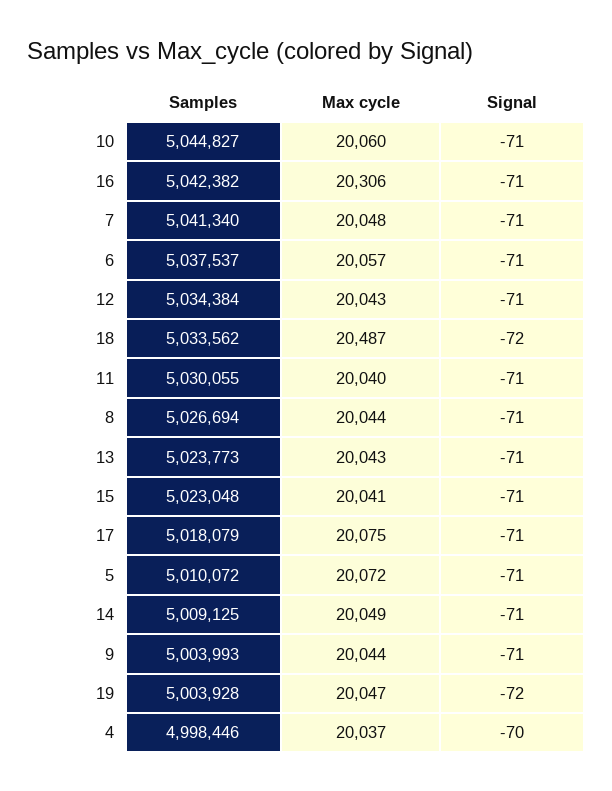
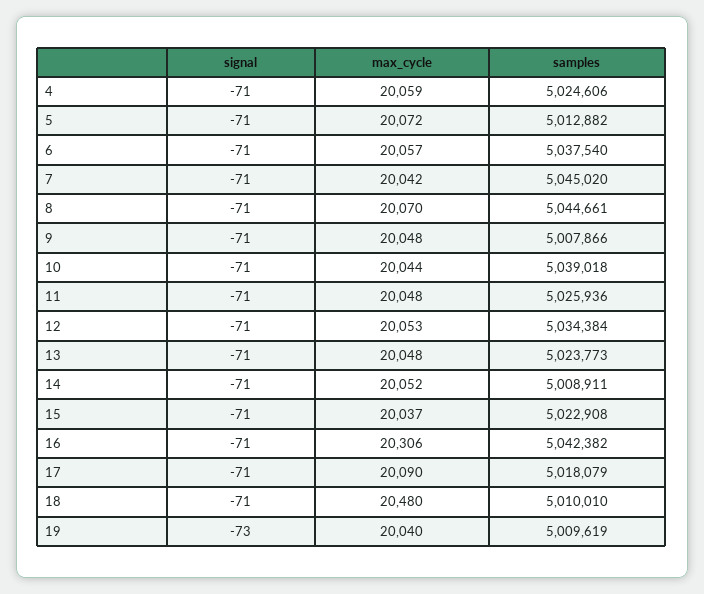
  {
    "Samples": {
-     "10": 5044827,
+     "10": 5039018,
      "16": 5042382,
-     "7": 5041340,
+     "7": 5045020,
-     "6": 5037537,
+     "6": 5037540,
      "12": 5034384,
-     "18": 5033562,
+     "18": 5010010,
-     "11": 5030055,
+     "11": 5025936,
-     "8": 5026694,
+     "8": 5044661,
      "13": 5023773,
-     "15": 5023048,
+     "15": 5022908,
      "17": 5018079,
-     "5": 5010072,
+     "5": 5012882,
-     "14": 5009125,
+     "14": 5008911,
-     "9": 5003993,
+     "9": 5007866,
-     "19": 5003928,
+     "19": 5009619,
-     "4": 4998446
+     "4": 5024606
    },
    "Max cycle": {
-     "10": 20060,
+     "10": 20044,
      "16": 20306,
-     "7": 20048,
+     "7": 20042,
      "6": 20057,
-     "12": 20043,
+     "12": 20053,
-     "18": 20487,
+     "18": 20480,
-     "11": 20040,
+     "11": 20048,
-     "8": 20044,
+     "8": 20070,
-     "13": 20043,
+     "13": 20048,
-     "15": 20041,
+     "15": 20037,
-     "17": 20075,
+     "17": 20090,
      "5": 20072,
-     "14": 20049,
+     "14": 20052,
-     "9": 20044,
+     "9": 20048,
-     "19": 20047,
+     "19": 20040,
-     "4": 20037
+     "4": 20059
    },
    "Signal": {
      "10": -71,
      "16": -71,
      "7": -71,
      "6": -71,
      "12": -71,
-     "18": -72,
+     "18": -71,
      "11": -71,
      "8": -71,
      "13": -71,
      "15": -71,
      "17": -71,
      "5": -71,
      "14": -71,
      "9": -71,
-     "19": -72,
+     "19": -73,
-     "4": -70
+     "4": -71
    }
  }

